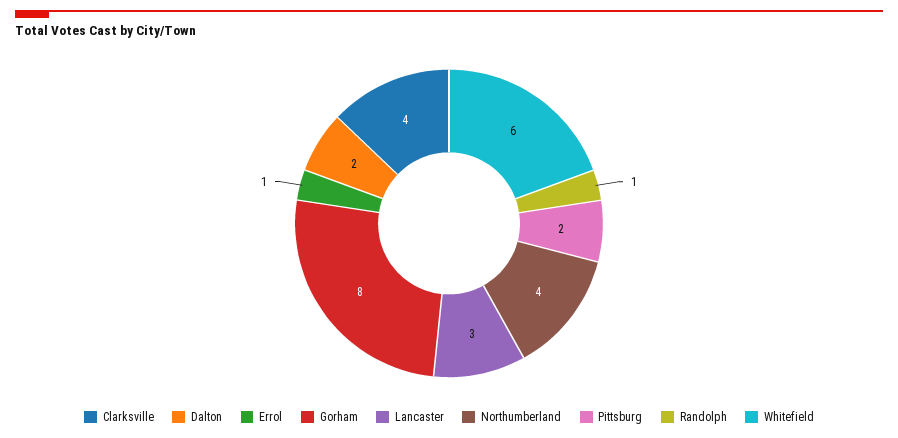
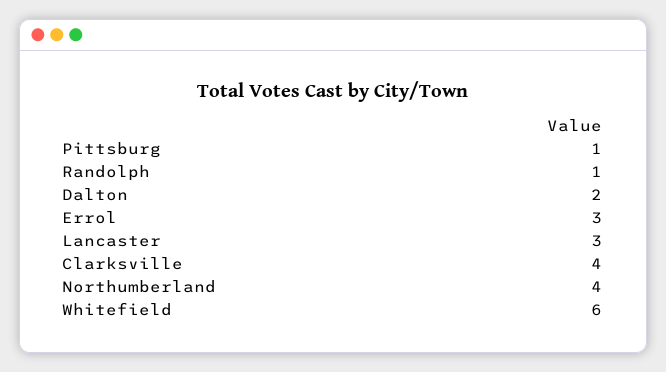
  {
    "Clarksville": 4,
    "Dalton": 2,
-   "Errol": 1,
+   "Errol": 3,
-   "Gorham": 8,
    "Lancaster": 3,
    "Northumberland": 4,
-   "Pittsburg": 2,
+   "Pittsburg": 1,
    "Randolph": 1,
    "Whitefield": 6
  }

